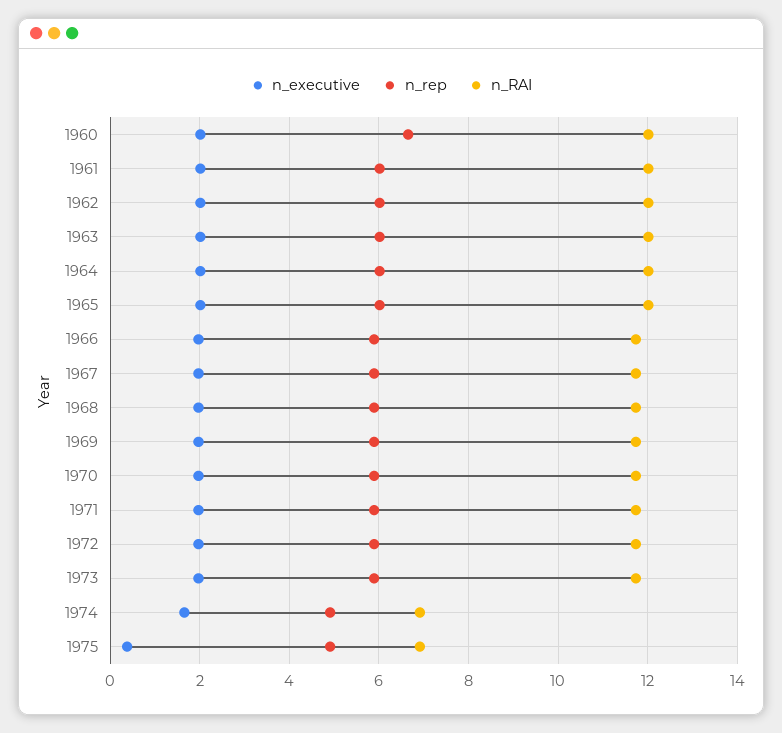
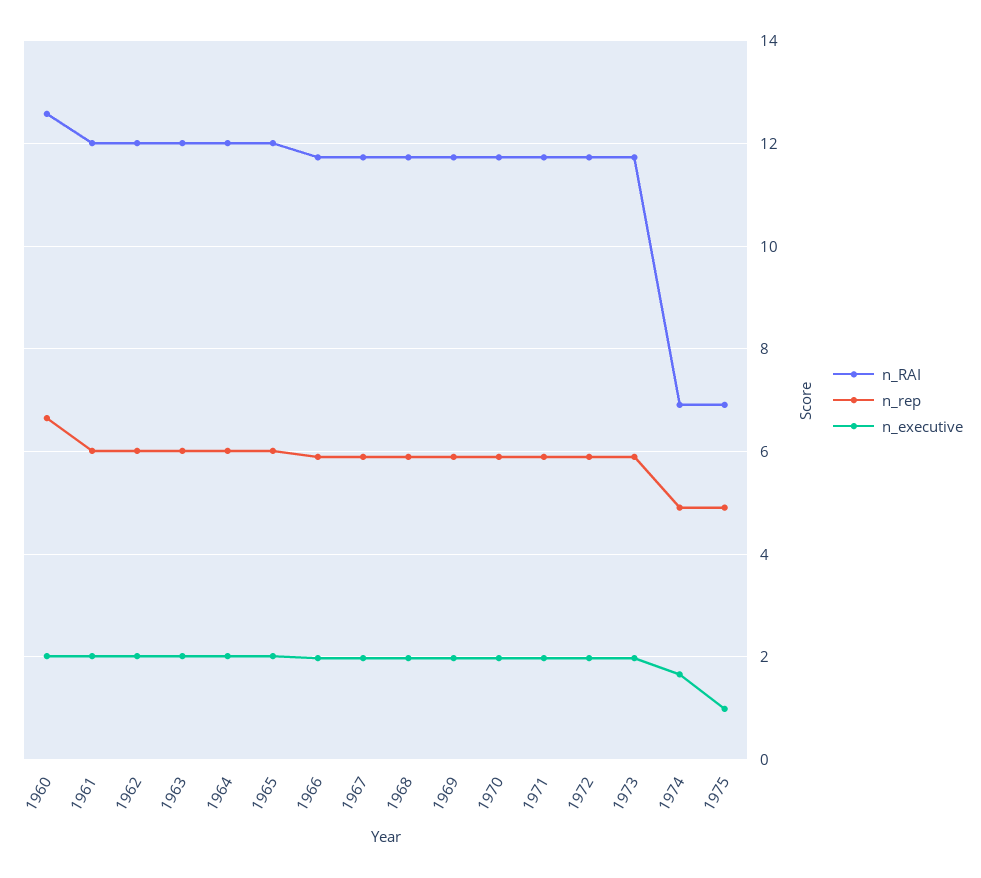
  {
    "n_executive": {
      "1960": 2,
      "1961": 2,
      "1962": 2,
      "1963": 2,
      "1964": 2,
      "1965": 2,
      "1966": 2,
      "1967": 2,
      "1968": 2,
      "1969": 2,
      "1970": 2,
      "1971": 2,
      "1972": 2,
      "1973": 2,
      "1974": 1.6,
-     "1975": 0.4
+     "1975": 1
    },
    "n_rep": {
      "1960": 6.6,
      "1961": 6,
      "1962": 6,
      "1963": 6,
      "1964": 6,
      "1965": 6,
      "1966": 5.8,
      "1967": 5.8,
      "1968": 5.8,
      "1969": 5.8,
      "1970": 5.8,
      "1971": 5.8,
      "1972": 5.8,
      "1973": 5.8,
      "1974": 5,
      "1975": 5
    },
    "n_RAI": {
-     "1960": 12,
+     "1960": 12.6,
      "1961": 12,
      "1962": 12,
      "1963": 12,
      "1964": 12,
      "1965": 12,
      "1966": 11.8,
      "1967": 11.8,
      "1968": 11.8,
      "1969": 11.8,
      "1970": 11.8,
      "1971": 11.8,
      "1972": 11.8,
      "1973": 11.8,
      "1974": 7,
      "1975": 7
    }
  }

